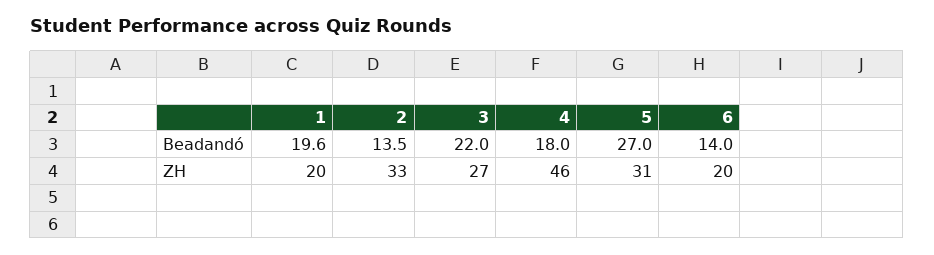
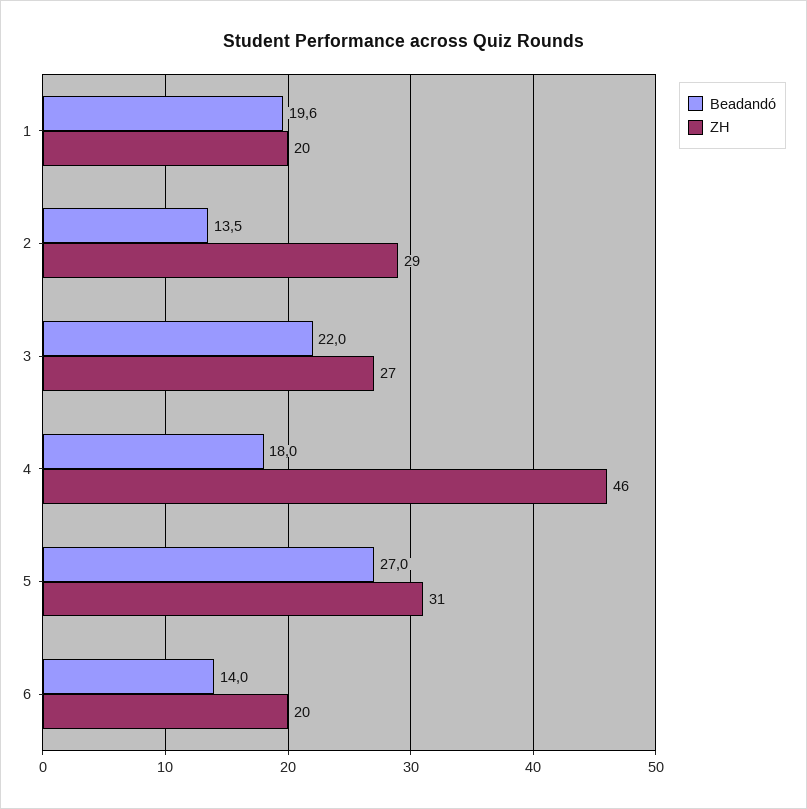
  {
    "Beadandó": {
      "1": 19.6,
      "2": 13.5,
      "3": 22,
      "4": 18,
      "5": 27,
      "6": 14
    },
    "ZH": {
      "1": 20,
-     "2": 33,
+     "2": 29,
      "3": 27,
      "4": 46,
      "5": 31,
      "6": 20
    }
  }

